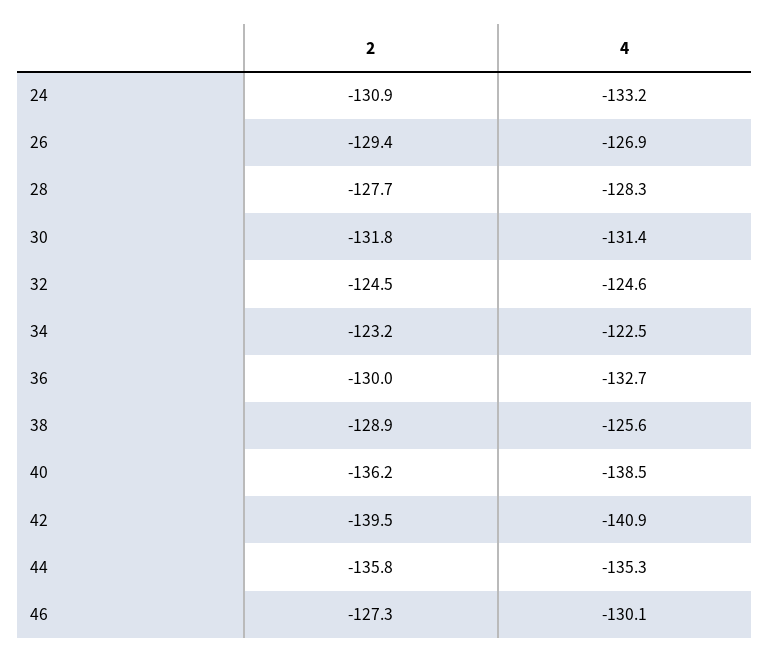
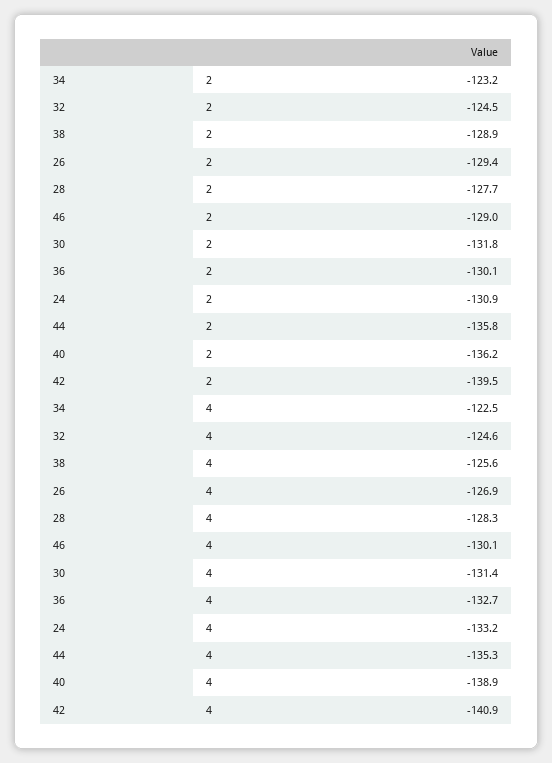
  {
    "2": {
      "24": -130.9,
      "26": -129.4,
      "28": -127.7,
      "30": -131.8,
      "32": -124.5,
      "34": -123.2,
-     "36": -130,
+     "36": -130.1,
      "38": -128.9,
      "40": -136.2,
      "42": -139.5,
      "44": -135.8,
-     "46": -127.3
+     "46": -129
    },
    "4": {
      "24": -133.2,
      "26": -126.9,
      "28": -128.3,
      "30": -131.4,
      "32": -124.6,
      "34": -122.5,
      "36": -132.7,
      "38": -125.6,
-     "40": -138.5,
+     "40": -138.9,
      "42": -140.9,
      "44": -135.3,
      "46": -130.1
    }
  }

